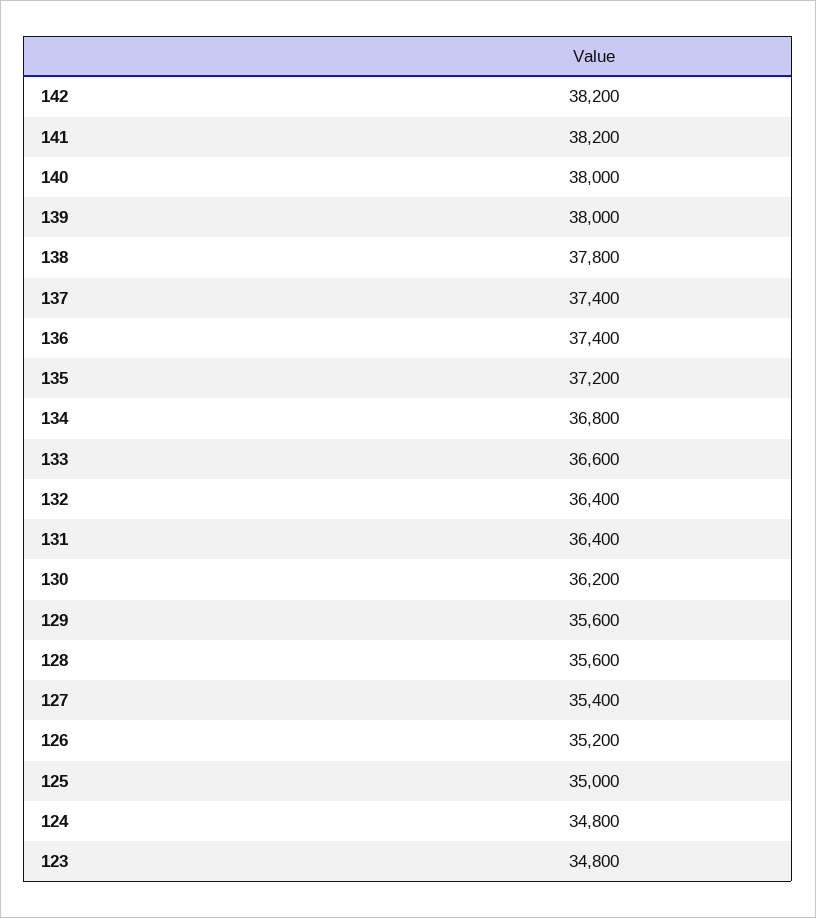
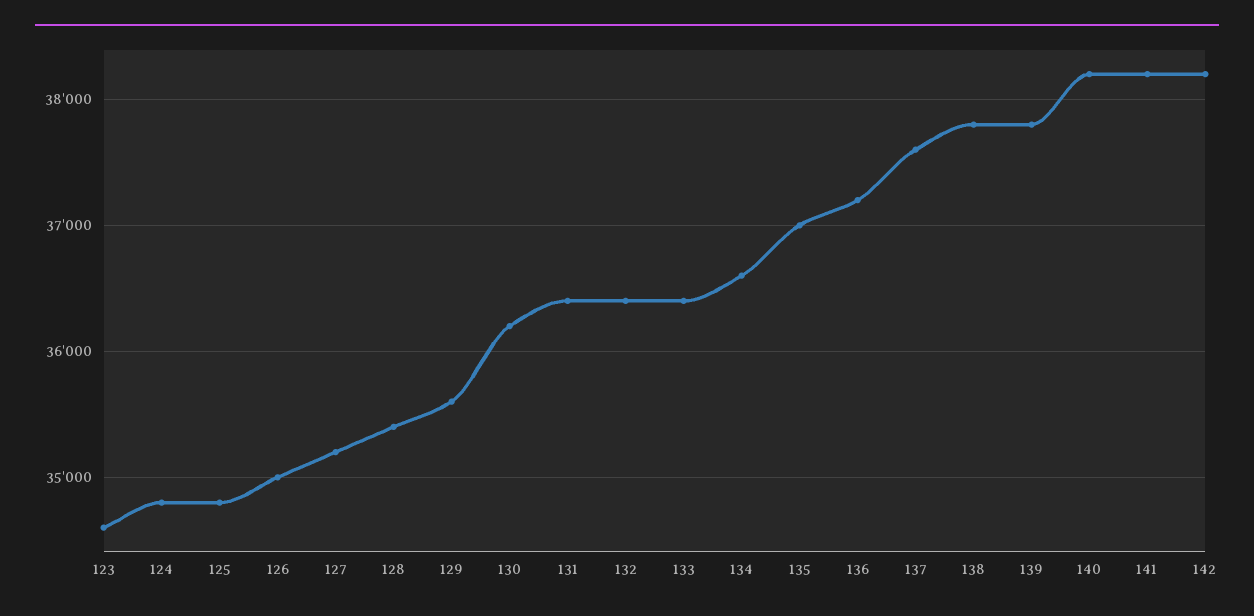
  {
    "142": 38200,
    "141": 38200,
-   "140": 38000,
+   "140": 38200,
-   "139": 38000,
+   "139": 37800,
    "138": 37800,
-   "137": 37400,
+   "137": 37600,
-   "136": 37400,
+   "136": 37200,
-   "135": 37200,
+   "135": 37000,
-   "134": 36800,
+   "134": 36600,
-   "133": 36600,
+   "133": 36400,
    "132": 36400,
    "131": 36400,
    "130": 36200,
    "129": 35600,
-   "128": 35600,
+   "128": 35400,
-   "127": 35400,
+   "127": 35200,
-   "126": 35200,
+   "126": 35000,
-   "125": 35000,
+   "125": 34800,
    "124": 34800,
-   "123": 34800
+   "123": 34600
  }

